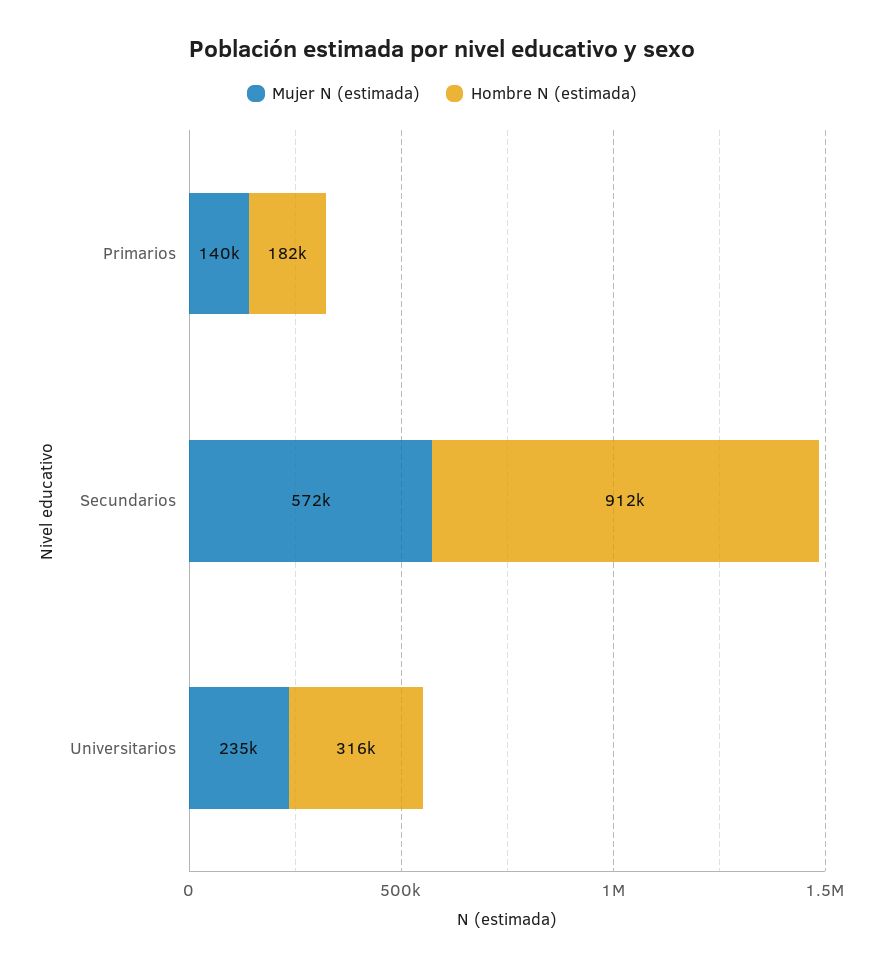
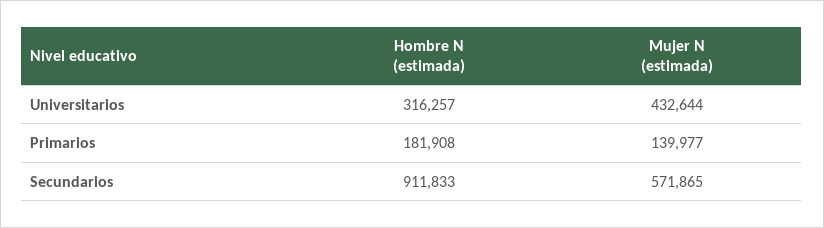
  {
    "Mujer N (estimada)": {
      "Primarios": 139977,
      "Secundarios": 571865,
-     "Universitarios": 235000
+     "Universitarios": 432644
    },
    "Hombre N (estimada)": {
      "Primarios": 181908,
      "Secundarios": 911833,
      "Universitarios": 316257
    }
  }

